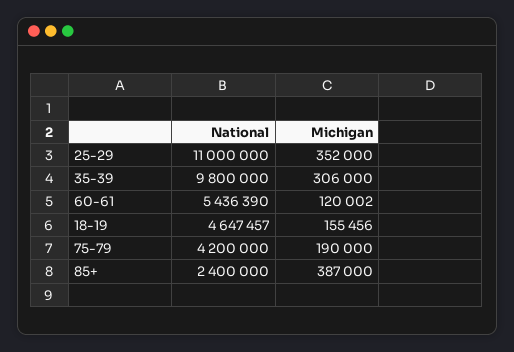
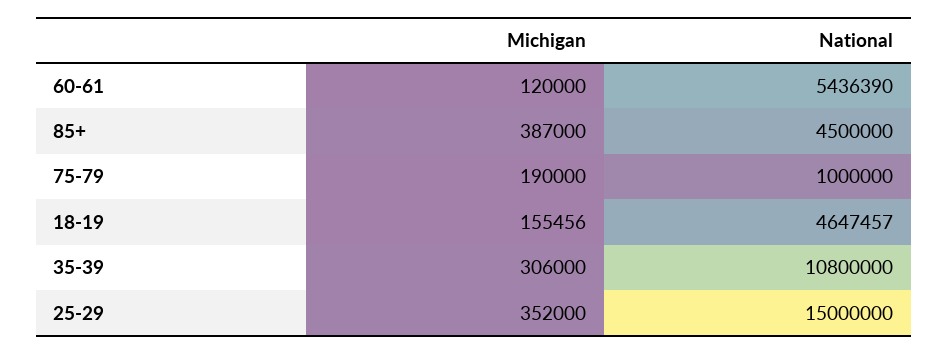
  {
    "National": {
-     "25-29": 11000000,
+     "25-29": 15000000,
-     "35-39": 9800000,
+     "35-39": 10800000,
      "60-61": 5436390,
      "18-19": 4647457,
-     "75-79": 4200000,
+     "75-79": 1000000,
-     "85+": 2400000
+     "85+": 4500000
    },
    "Michigan": {
      "25-29": 352000,
      "35-39": 306000,
-     "60-61": 120002,
+     "60-61": 120000,
      "18-19": 155456,
      "75-79": 190000,
      "85+": 387000
    }
  }

